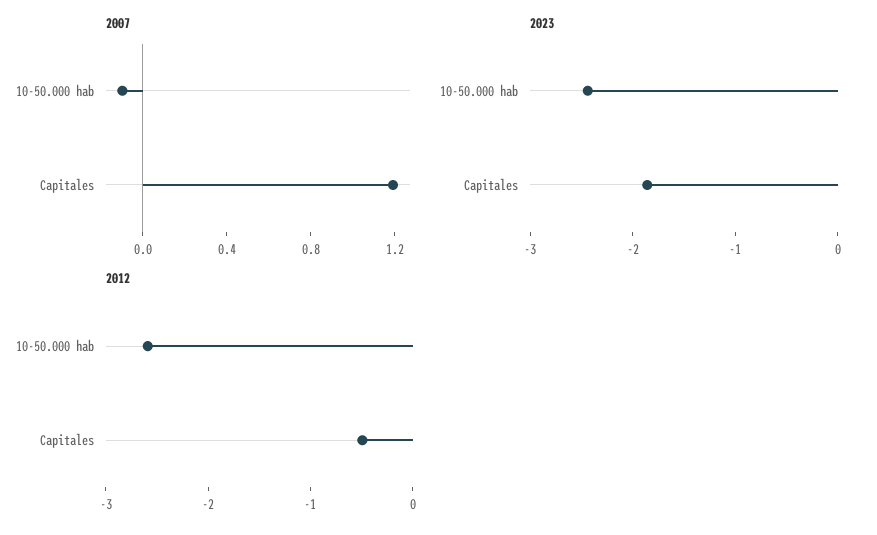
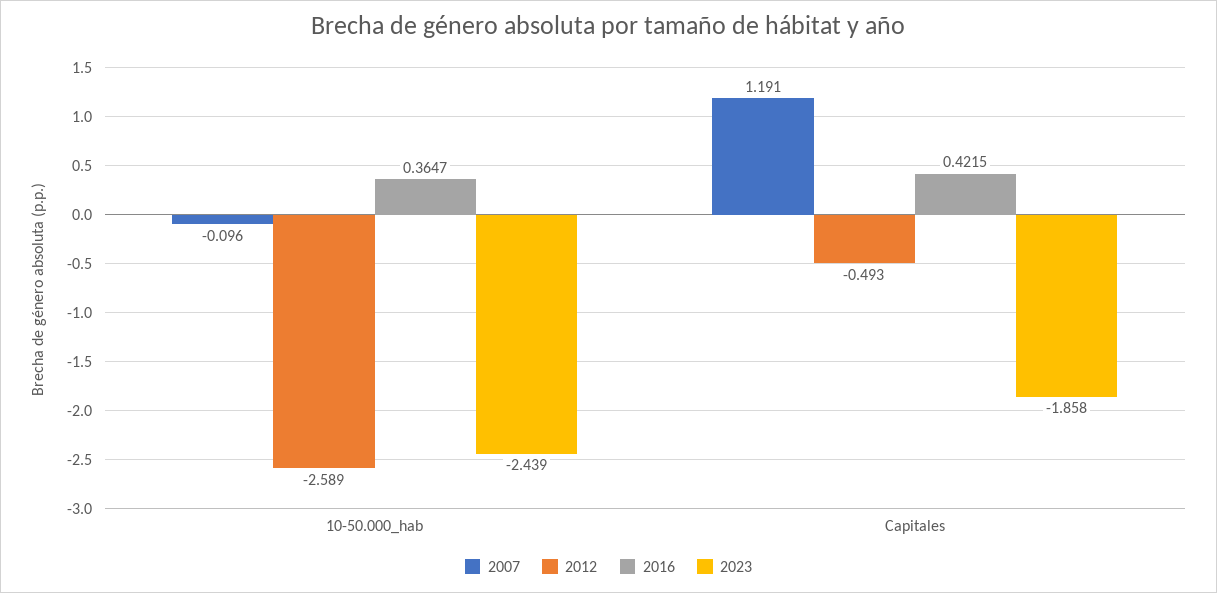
  {
    "2007": {
      "10-50.000 hab": -0.096,
      "Capitales": 1.191
    },
    "2023": {
      "10-50.000 hab": -2.439,
      "Capitales": -1.858
    },
    "2012": {
      "10-50.000 hab": -2.589,
      "Capitales": -0.493
-   }
+   },
+   "2016": {
+     "10-50.000 hab": 0.3647,
+     "Capitales": 0.4215
+   }
  }

